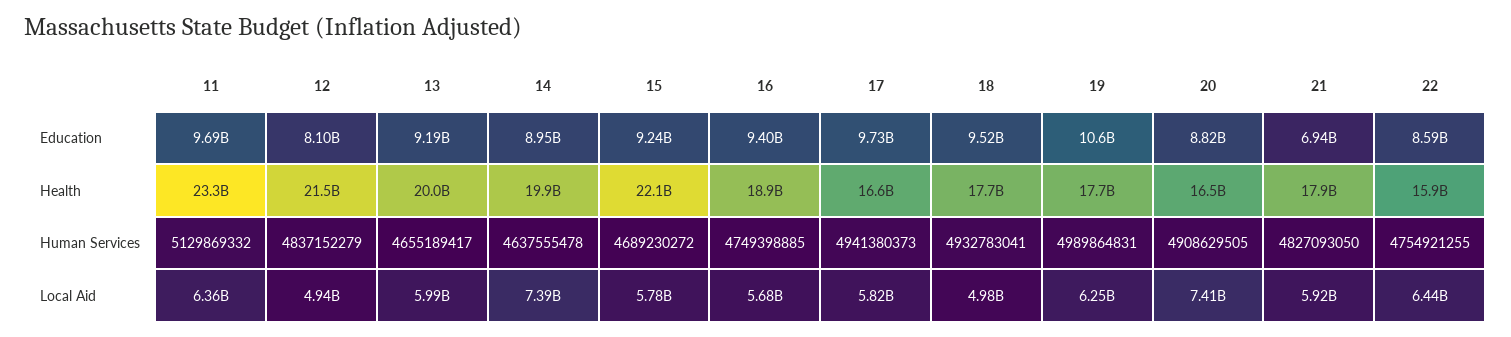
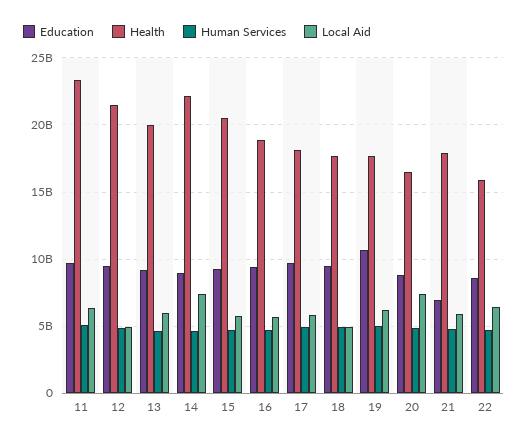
  {
    "Education": {
      "11": 9690000000,
-     "12": 8100000000,
+     "12": 9500000000,
      "13": 9190000000,
      "14": 8950000000,
      "15": 9240000000,
      "16": 9400000000,
      "17": 9730000000,
      "18": 9520000000,
      "19": 10600000000,
      "20": 8820000000,
      "21": 6940000000,
      "22": 8590000000
    },
    "Health": {
      "11": 23300000000,
      "12": 21500000000,
      "13": 20000000000,
-     "14": 19900000000,
+     "14": 22000000000,
-     "15": 22100000000,
+     "15": 20500000000,
      "16": 18900000000,
-     "17": 16600000000,
+     "17": 18000000000,
      "18": 17700000000,
      "19": 17700000000,
      "20": 16500000000,
      "21": 17900000000,
      "22": 15900000000
    },
    "Human Services": {
      "11": 5129869332,
      "12": 4837152279,
      "13": 4655189417,
      "14": 4637555478,
      "15": 4689230272,
      "16": 4749398885,
      "17": 4941380373,
      "18": 4932783041,
      "19": 4989864831,
      "20": 4908629505,
      "21": 4827093050,
      "22": 4754921255
    },
    "Local Aid": {
      "11": 6360000000,
      "12": 4940000000,
      "13": 5990000000,
      "14": 7390000000,
      "15": 5780000000,
      "16": 5680000000,
      "17": 5820000000,
      "18": 4980000000,
      "19": 6250000000,
      "20": 7410000000,
      "21": 5920000000,
      "22": 6440000000
    }
  }

